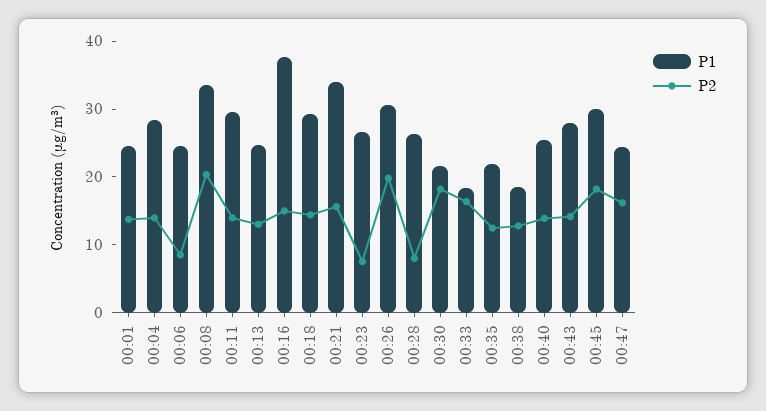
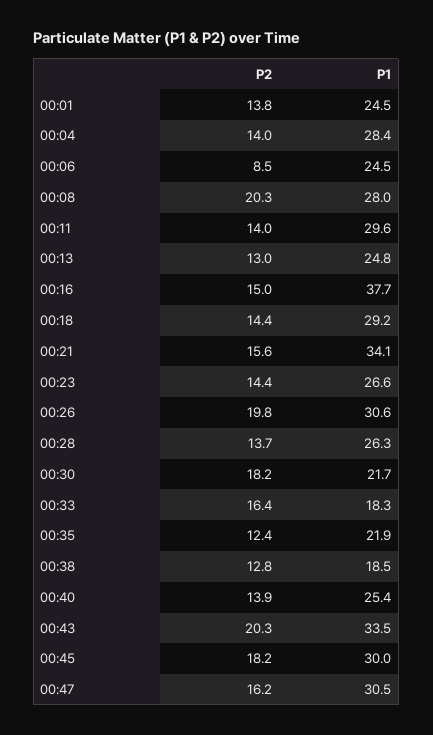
  {
    "P1": {
      "00:01": 24.5,
      "00:04": 28.4,
      "00:06": 24.5,
-     "00:08": 34,
+     "00:08": 28,
      "00:11": 29.6,
      "00:13": 24.8,
      "00:16": 37.7,
      "00:18": 29.2,
      "00:21": 34.1,
      "00:23": 26.6,
      "00:26": 30.6,
      "00:28": 26.3,
      "00:30": 21.7,
      "00:33": 18.3,
      "00:35": 21.9,
      "00:38": 18.5,
      "00:40": 25.4,
-     "00:43": 28,
+     "00:43": 33.5,
      "00:45": 30,
-     "00:47": 24
+     "00:47": 30.5
    },
    "P2": {
      "00:01": 13.8,
      "00:04": 14,
      "00:06": 8.5,
      "00:08": 20.3,
      "00:11": 14,
      "00:13": 13,
      "00:16": 15,
      "00:18": 14.4,
      "00:21": 15.6,
-     "00:23": 8,
+     "00:23": 14.4,
      "00:26": 19.8,
-     "00:28": 8,
+     "00:28": 13.7,
      "00:30": 18.2,
      "00:33": 16.4,
      "00:35": 12.4,
      "00:38": 12.8,
      "00:40": 13.9,
-     "00:43": 14,
+     "00:43": 20.3,
      "00:45": 18.2,
      "00:47": 16.2
    }
  }

